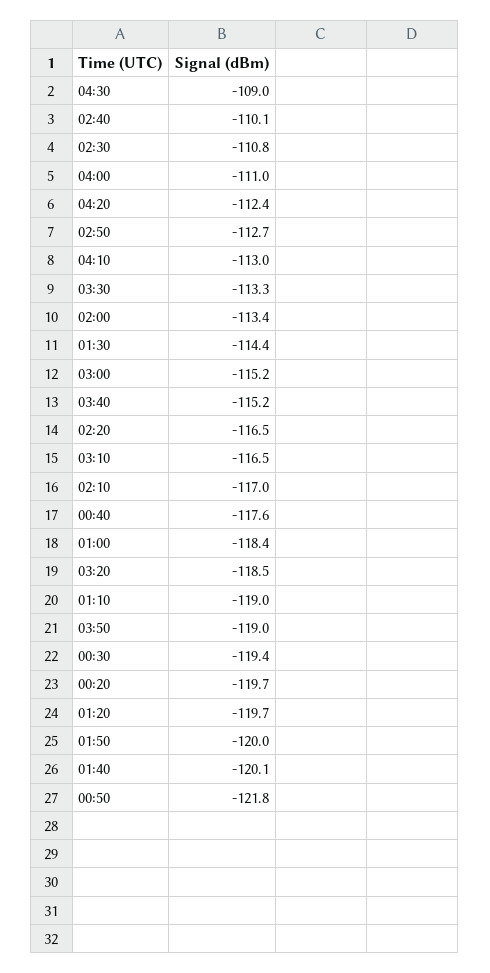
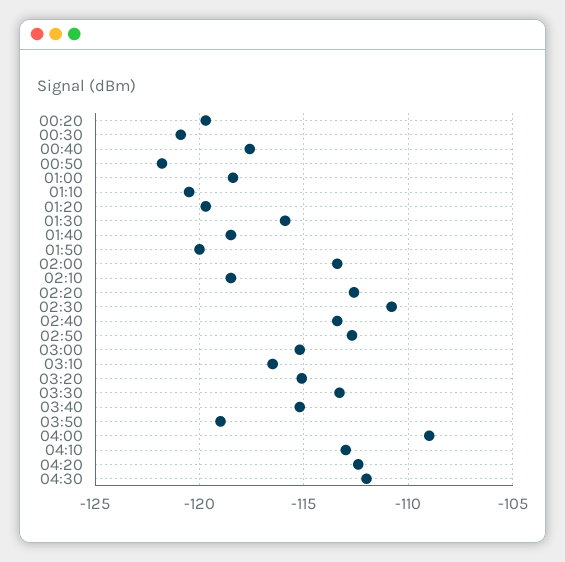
  {
-   "04:30": -109,
+   "04:30": -112,
-   "02:40": -110.1,
+   "02:40": -113.5,
    "02:30": -110.8,
-   "04:00": -111,
+   "04:00": -109,
    "04:20": -112.4,
    "02:50": -112.7,
    "04:10": -113,
    "03:30": -113.3,
    "02:00": -113.4,
-   "01:30": -114.4,
+   "01:30": -116,
    "03:00": -115.2,
    "03:40": -115.2,
-   "02:20": -116.5,
+   "02:20": -112.5,
    "03:10": -116.5,
-   "02:10": -117,
+   "02:10": -118.5,
    "00:40": -117.6,
    "01:00": -118.4,
-   "03:20": -118.5,
+   "03:20": -115,
-   "01:10": -119,
+   "01:10": -120.5,
    "03:50": -119,
-   "00:30": -119.4,
+   "00:30": -121,
    "00:20": -119.7,
    "01:20": -119.7,
    "01:50": -120,
-   "01:40": -120.1,
+   "01:40": -118.5,
    "00:50": -121.8
  }

